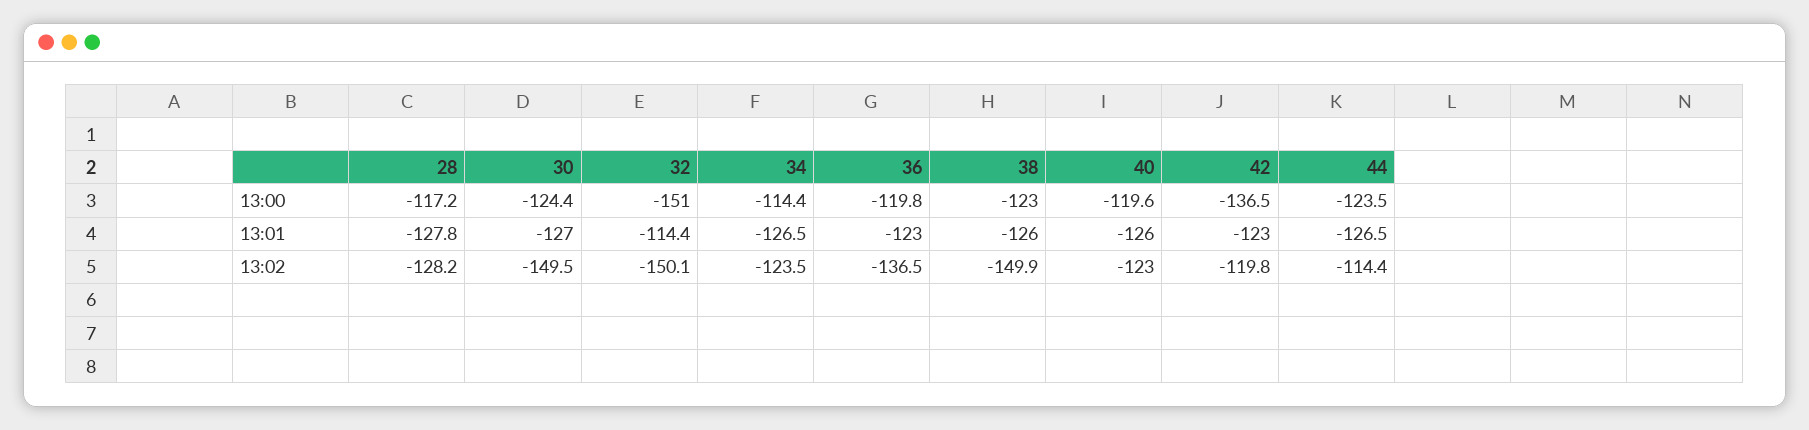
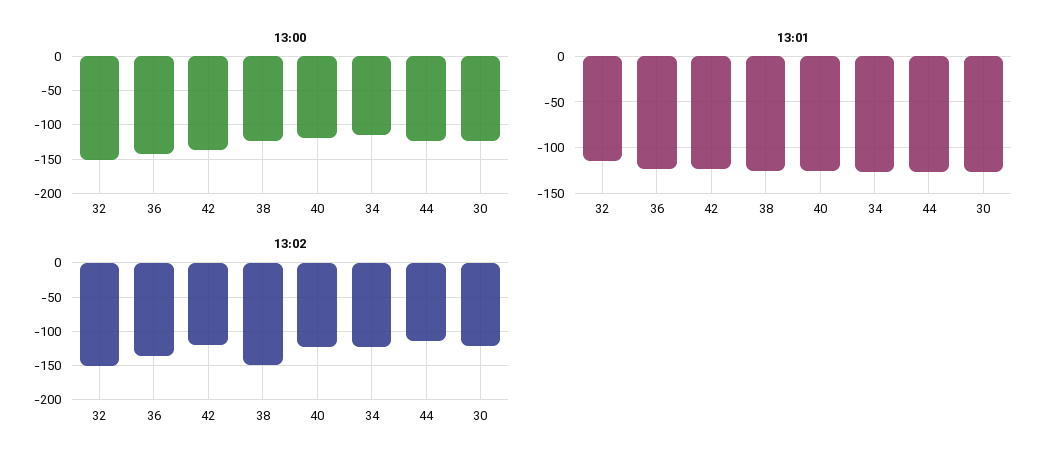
  {
    "13:00": {
-     "28": -117.2,
      "30": -124.4,
      "32": -151,
      "34": -114.4,
-     "36": -119.8,
+     "36": -140,
      "38": -123,
      "40": -119.6,
      "42": -136.5,
      "44": -123.5
    },
    "13:01": {
-     "28": -127.8,
      "30": -127,
      "32": -114.4,
      "34": -126.5,
      "36": -123,
      "38": -126,
      "40": -126,
      "42": -123,
      "44": -126.5
    },
    "13:02": {
-     "28": -128.2,
-     "30": -149.5,
+     "30": -120,
      "32": -150.1,
      "34": -123.5,
      "36": -136.5,
      "38": -149.9,
      "40": -123,
      "42": -119.8,
      "44": -114.4
    }
  }

